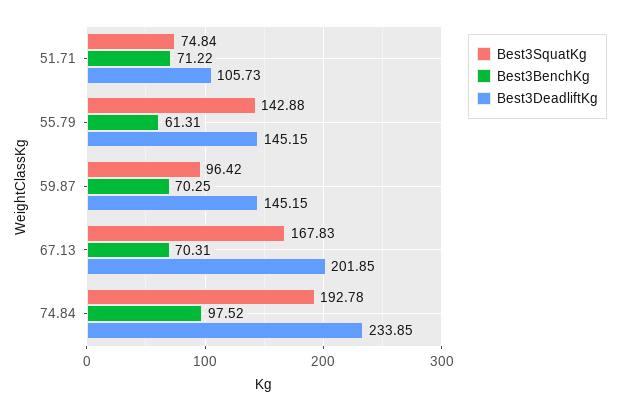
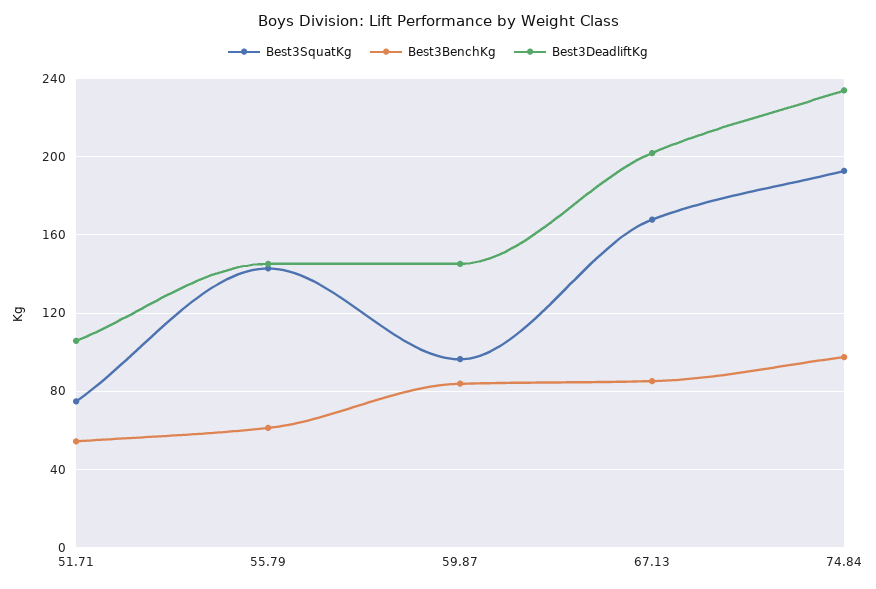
  {
    "Best3SquatKg": {
      "51.71": 74.84,
      "55.79": 142.88,
      "59.87": 96.42,
      "67.13": 167.83,
      "74.84": 192.78
    },
    "Best3BenchKg": {
-     "51.71": 71.22,
+     "51.71": 55,
      "55.79": 61.31,
-     "59.87": 70.25,
+     "59.87": 85,
-     "67.13": 70.31,
+     "67.13": 85,
      "74.84": 97.52
    },
    "Best3DeadliftKg": {
      "51.71": 105.73,
      "55.79": 145.15,
      "59.87": 145.15,
      "67.13": 201.85,
      "74.84": 233.85
    }
  }

